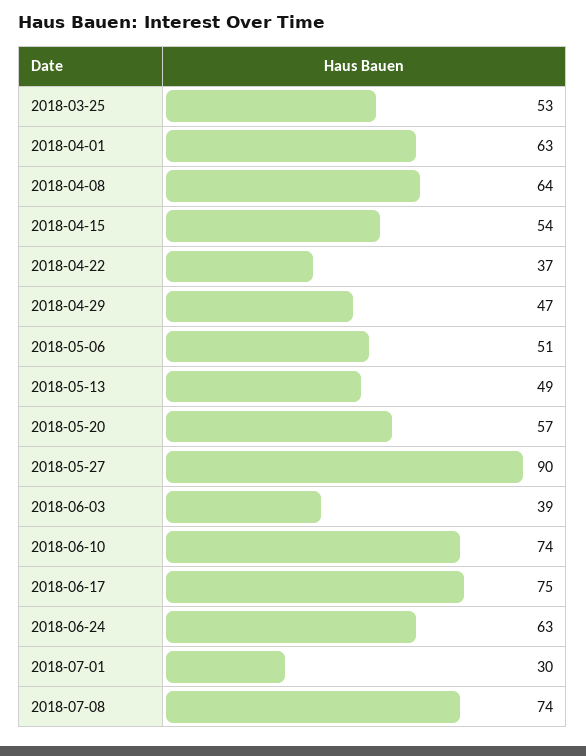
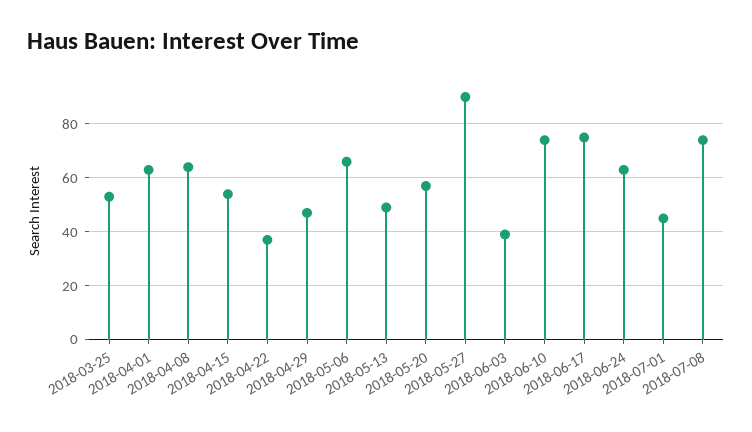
  {
    "2018-03-25": 53,
    "2018-04-01": 63,
    "2018-04-08": 64,
    "2018-04-15": 54,
    "2018-04-22": 37,
    "2018-04-29": 47,
-   "2018-05-06": 51,
+   "2018-05-06": 65,
    "2018-05-13": 49,
    "2018-05-20": 57,
    "2018-05-27": 90,
    "2018-06-03": 39,
    "2018-06-10": 74,
    "2018-06-17": 75,
    "2018-06-24": 63,
-   "2018-07-01": 30,
+   "2018-07-01": 45,
    "2018-07-08": 74
  }

